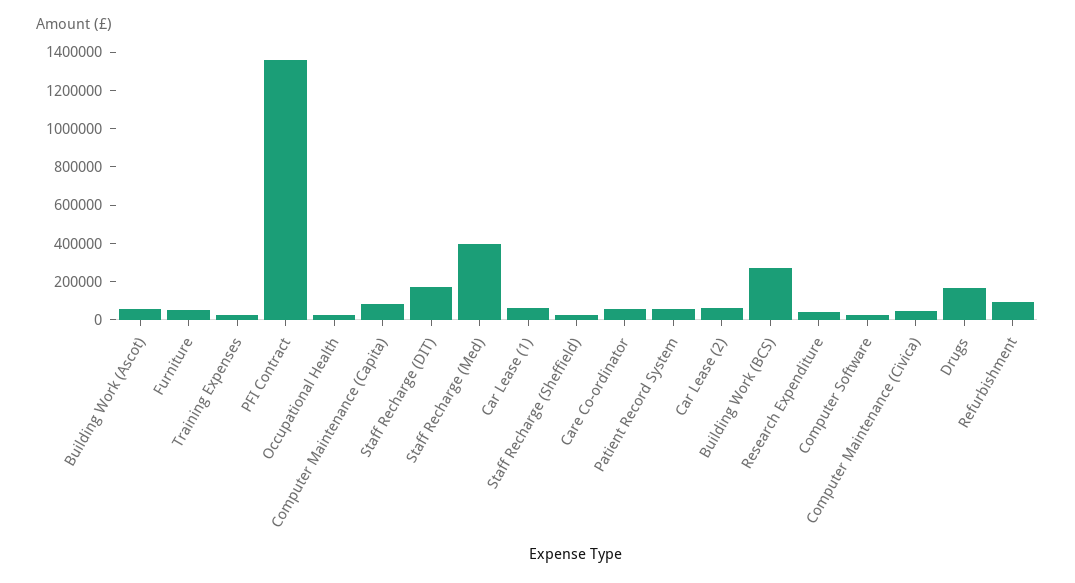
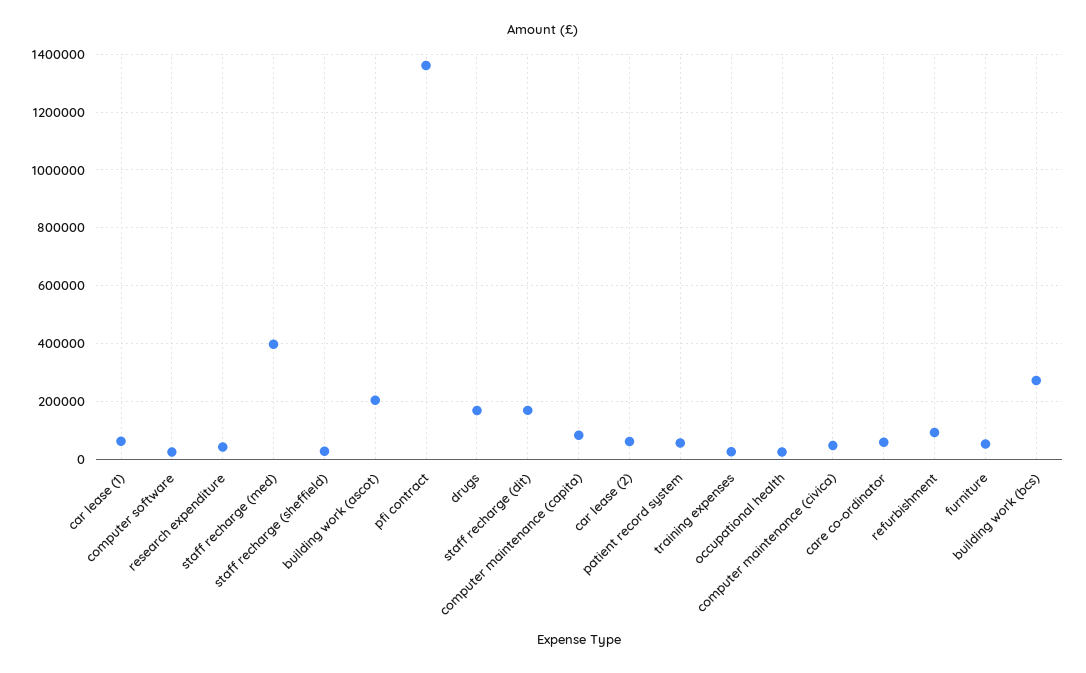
  {
-   "Building Work (Ascot)": 50000,
+   "Building Work (Ascot)": 200000,
    "Furniture": 50000,
    "Training Expenses": 25000,
    "PFI Contract": 1350000,
    "Occupational Health": 25000,
    "Computer Maintenance (Capita)": 75000,
    "Staff Recharge (DIT)": 175000,
    "Staff Recharge (Med)": 400000,
    "Car Lease (1)": 75000,
    "Staff Recharge (Sheffield)": 25000,
    "Care Co-ordinator": 50000,
    "Patient Record System": 50000,
    "Car Lease (2)": 50000,
    "Building Work (BCS)": 275000,
    "Research Expenditure": 50000,
    "Computer Software": 25000,
    "Computer Maintenance (Civica)": 50000,
    "Drugs": 175000,
    "Refurbishment": 100000
  }

